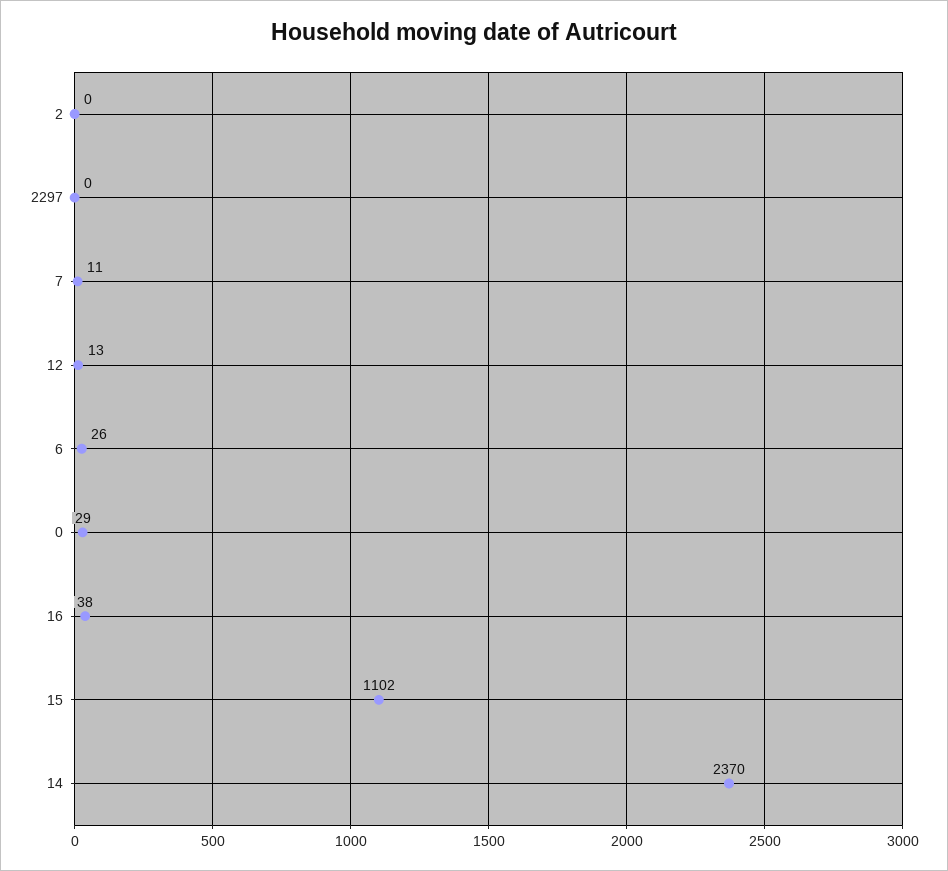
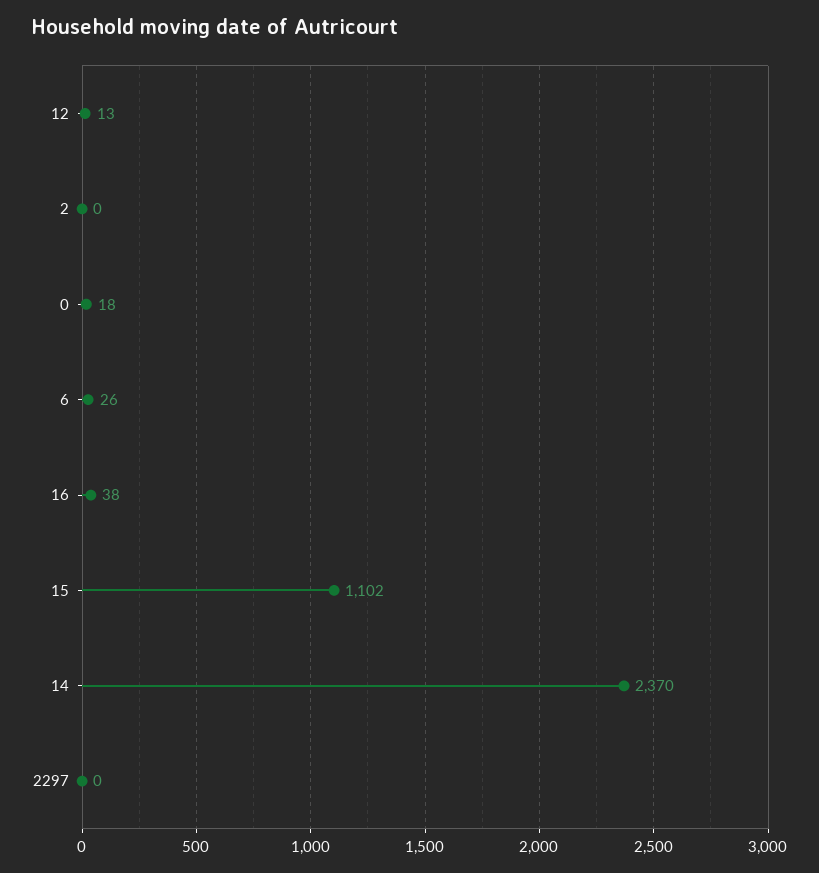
  {
    "2": 0,
    "2297": 0,
-   "7": 11,
    "12": 13,
    "6": 26,
-   "0": 29,
+   "0": 18,
    "16": 38,
    "15": 1102,
    "14": 2370
  }

